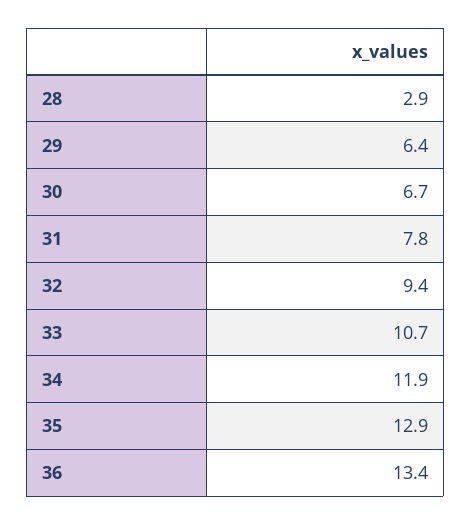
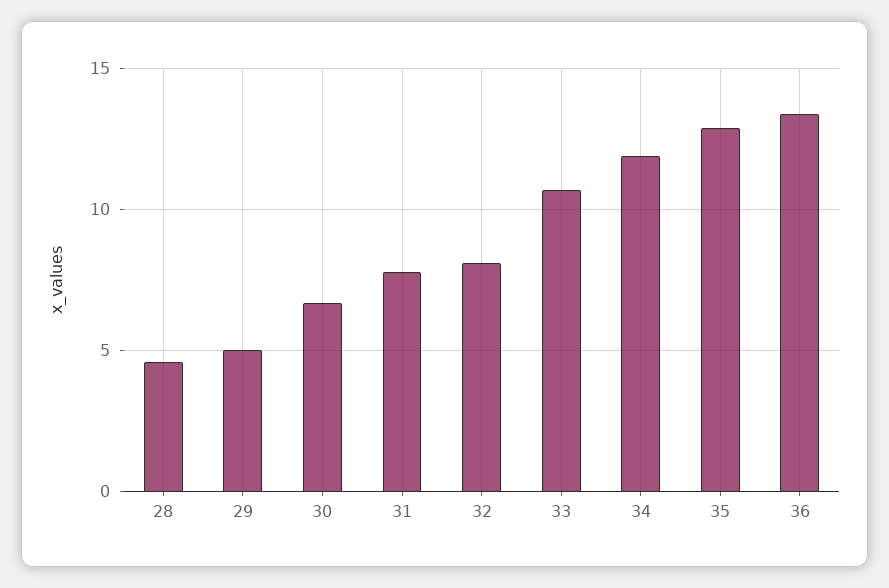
  {
-   "28": 2.9,
+   "28": 4.5,
-   "29": 6.4,
+   "29": 5,
    "30": 6.7,
    "31": 7.8,
-   "32": 9.4,
+   "32": 8,
    "33": 10.7,
    "34": 11.9,
    "35": 12.9,
    "36": 13.4
  }

